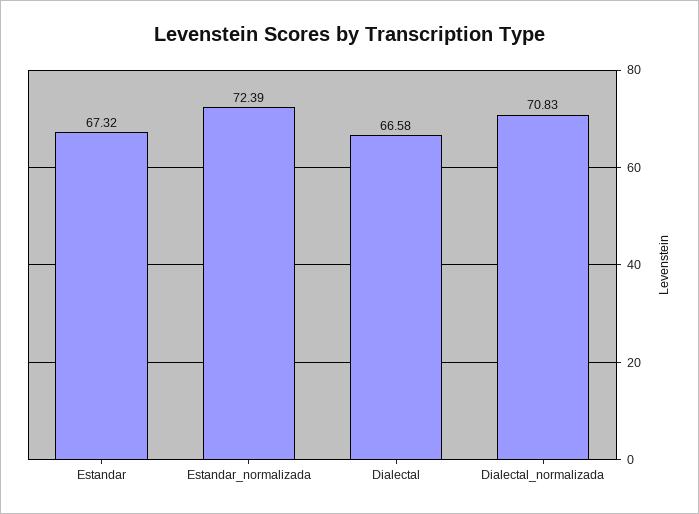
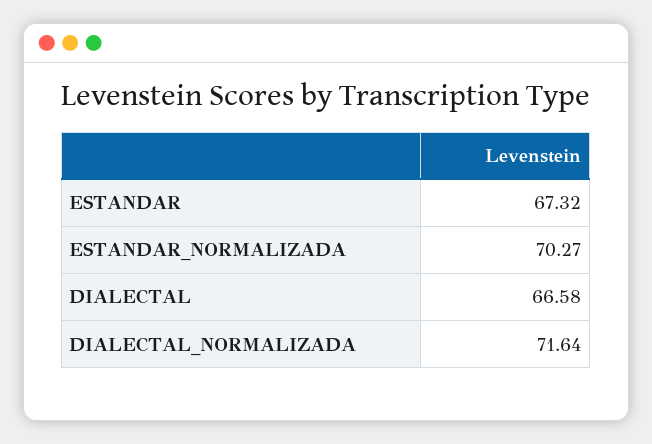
  {
    "Estandar": 67.32,
-   "Estandar_normalizada": 72.39,
+   "Estandar_normalizada": 70.27,
    "Dialectal": 66.58,
-   "Dialectal_normalizada": 70.83
+   "Dialectal_normalizada": 71.64
  }

